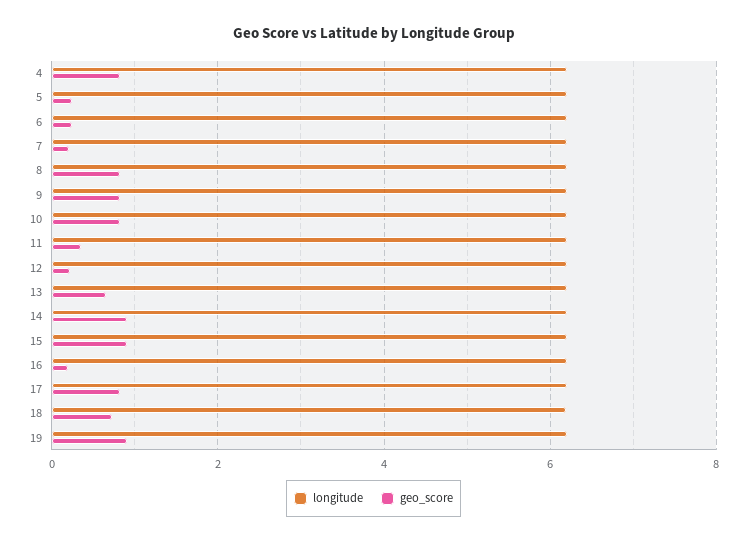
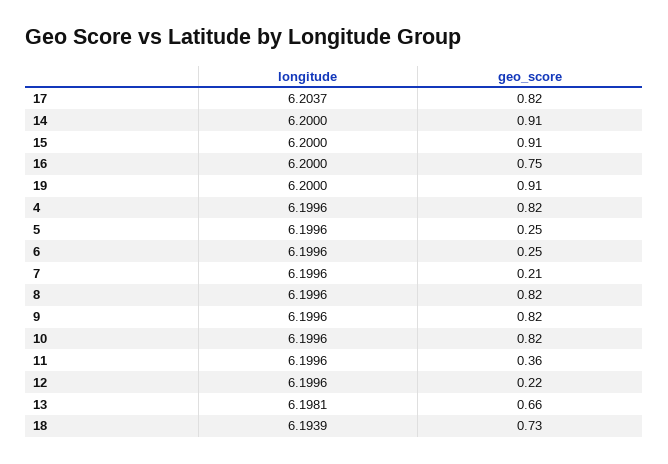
  {
    "longitude": {
      "4": 6.1996,
      "5": 6.1996,
      "6": 6.1996,
      "7": 6.1996,
      "8": 6.1996,
      "9": 6.1996,
      "10": 6.1996,
      "11": 6.1996,
      "12": 6.1996,
      "13": 6.1981,
      "14": 6.2,
      "15": 6.2,
      "16": 6.2,
      "17": 6.2037,
      "18": 6.1939,
      "19": 6.2
    },
    "geo_score": {
      "4": 0.82,
      "5": 0.25,
      "6": 0.25,
      "7": 0.21,
      "8": 0.82,
      "9": 0.82,
      "10": 0.82,
      "11": 0.36,
      "12": 0.22,
      "13": 0.66,
      "14": 0.91,
      "15": 0.91,
-     "16": 0.2,
+     "16": 0.75,
      "17": 0.82,
      "18": 0.73,
      "19": 0.91
    }
  }

